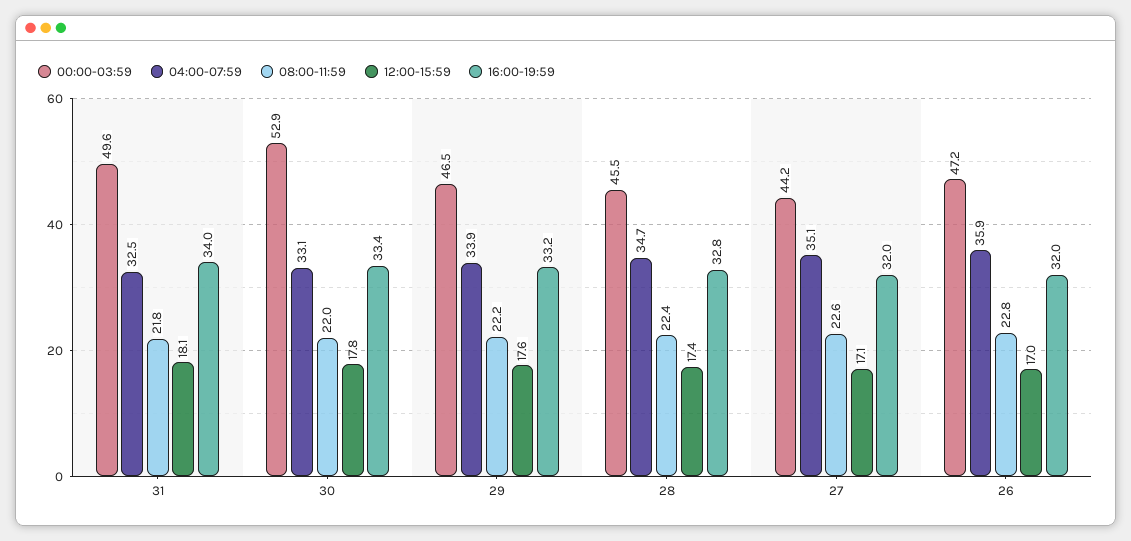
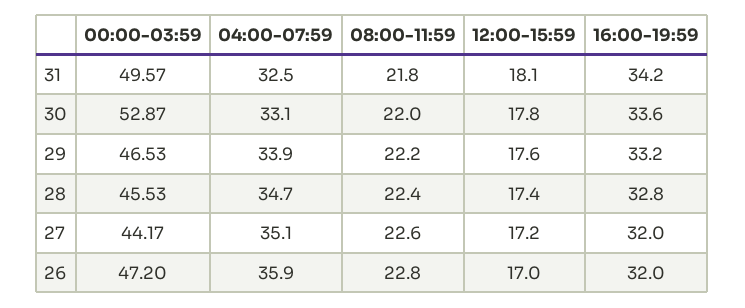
  {
    "00:00-03:59": {
      "31": 49.57,
      "30": 52.87,
      "29": 46.53,
      "28": 45.53,
      "27": 44.17,
      "26": 47.2
    },
    "04:00-07:59": {
      "31": 32.5,
      "30": 33.1,
      "29": 33.9,
      "28": 34.7,
      "27": 35.1,
      "26": 35.9
    },
    "08:00-11:59": {
      "31": 21.8,
      "30": 22,
      "29": 22.2,
      "28": 22.4,
      "27": 22.6,
      "26": 22.8
    },
    "12:00-15:59": {
      "31": 18.1,
      "30": 17.8,
      "29": 17.6,
      "28": 17.4,
-     "27": 17.1,
+     "27": 17.2,
      "26": 17
    },
    "16:00-19:59": {
-     "31": 34,
+     "31": 34.2,
-     "30": 33.4,
+     "30": 33.6,
      "29": 33.2,
      "28": 32.8,
      "27": 32,
      "26": 32
    }
  }

